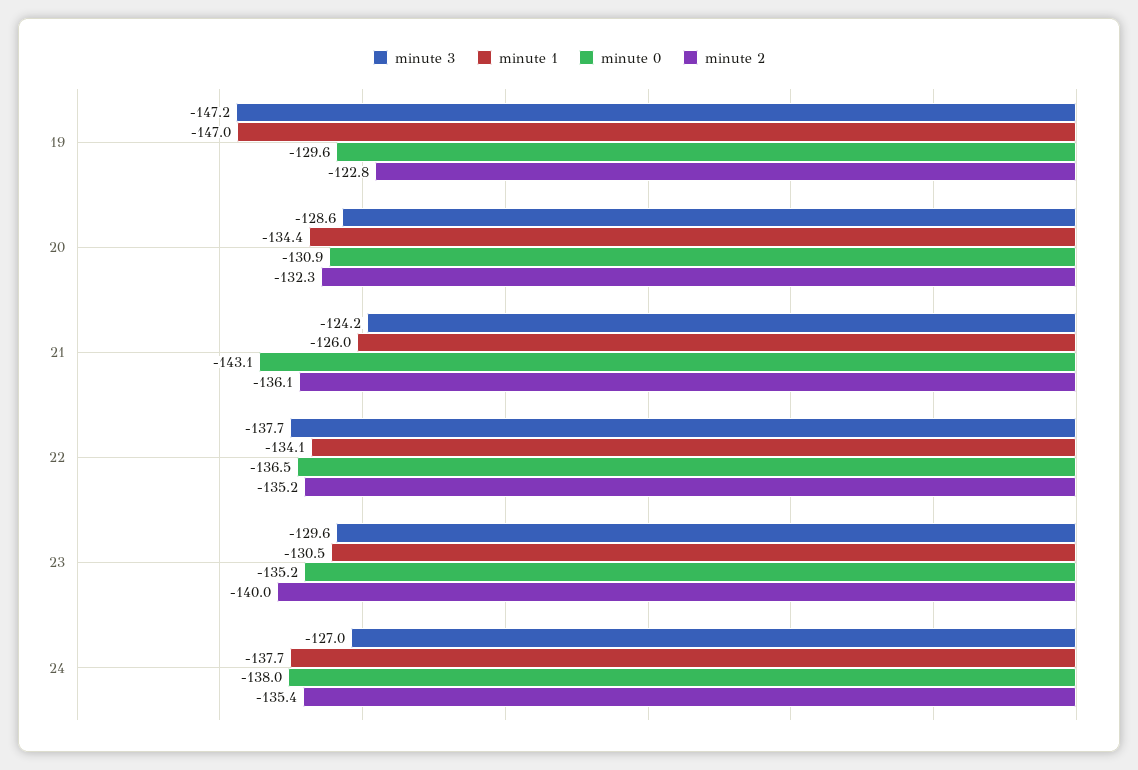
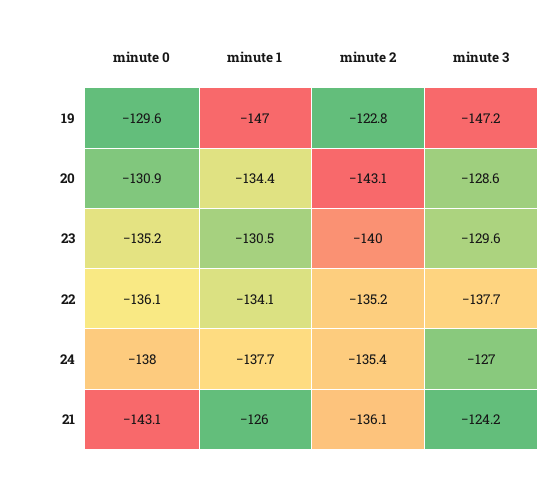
  {
    "minute 3": {
      "19": -147.2,
      "20": -128.6,
      "21": -124.2,
      "22": -137.7,
      "23": -129.6,
      "24": -127
    },
    "minute 1": {
      "19": -147,
      "20": -134.4,
      "21": -126,
      "22": -134.1,
      "23": -130.5,
      "24": -137.7
    },
    "minute 0": {
      "19": -129.6,
      "20": -130.9,
      "21": -143.1,
-     "22": -136.5,
+     "22": -136.1,
      "23": -135.2,
      "24": -138
    },
    "minute 2": {
      "19": -122.8,
-     "20": -132.3,
+     "20": -143.1,
      "21": -136.1,
      "22": -135.2,
      "23": -140,
      "24": -135.4
    }
  }

